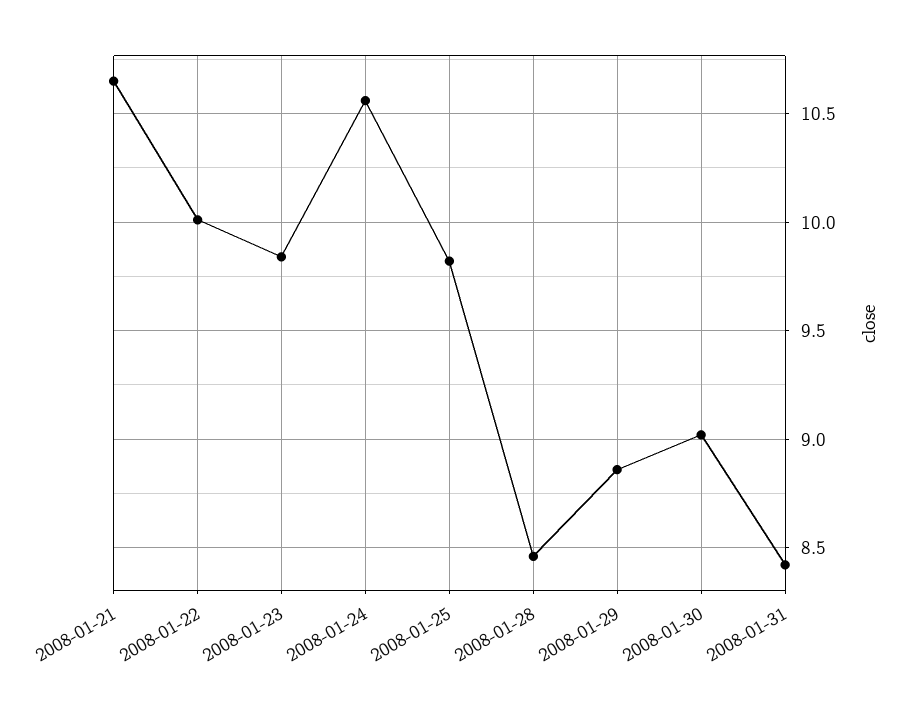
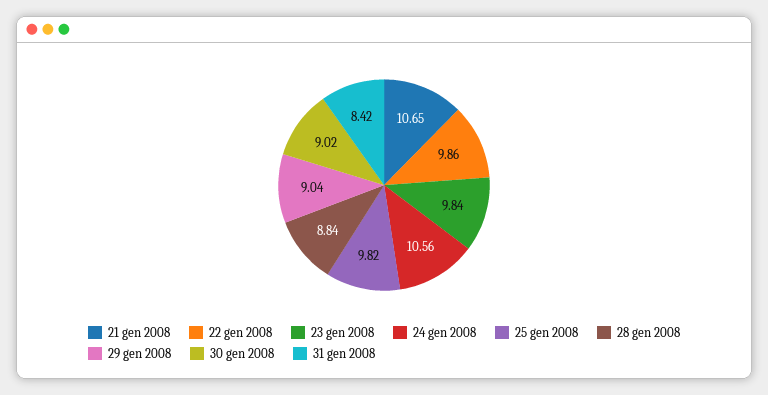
  {
    "2008-01-21": 10.65,
-   "2008-01-22": 10,
+   "2008-01-22": 9.86,
    "2008-01-23": 9.84,
    "2008-01-24": 10.56,
    "2008-01-25": 9.82,
-   "2008-01-28": 8.45,
+   "2008-01-28": 8.84,
-   "2008-01-29": 8.85,
+   "2008-01-29": 9.04,
    "2008-01-30": 9.02,
    "2008-01-31": 8.42
  }

